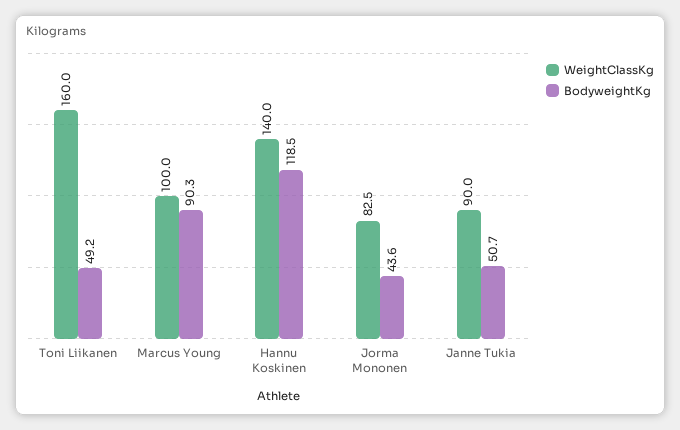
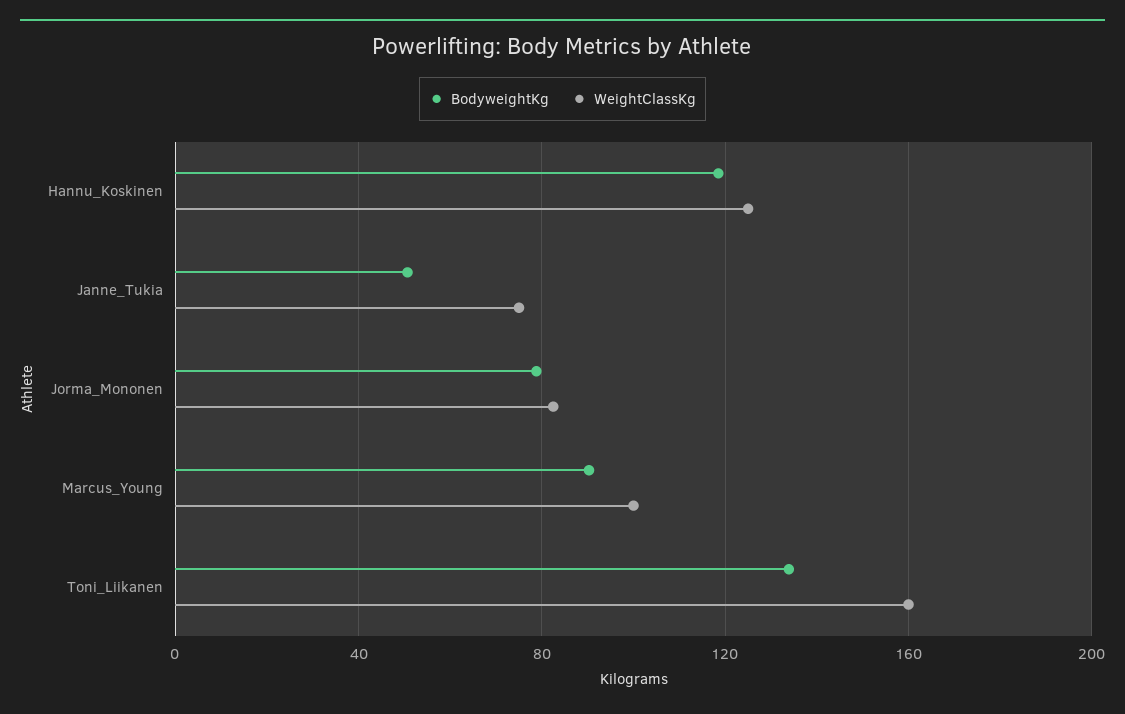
  {
    "WeightClassKg": {
      "Toni Liikanen": 160,
      "Marcus Young": 100,
-     "Hannu Koskinen": 140,
+     "Hannu Koskinen": 125,
      "Jorma Mononen": 82.5,
-     "Janne Tukia": 90
+     "Janne Tukia": 75
    },
    "BodyweightKg": {
-     "Toni Liikanen": 49.2,
+     "Toni Liikanen": 135,
      "Marcus Young": 90.3,
      "Hannu Koskinen": 118.5,
-     "Jorma Mononen": 43.6,
+     "Jorma Mononen": 80,
      "Janne Tukia": 50.7
    }
  }

